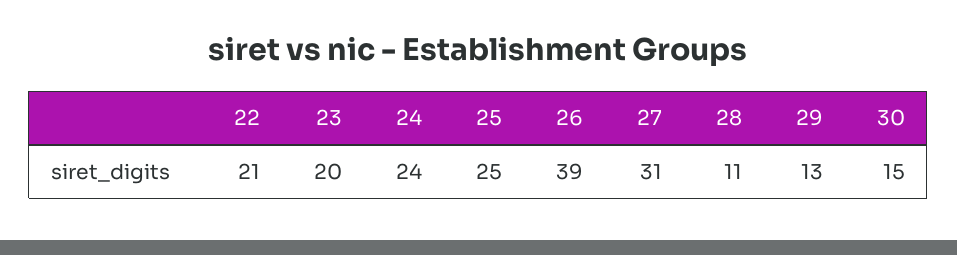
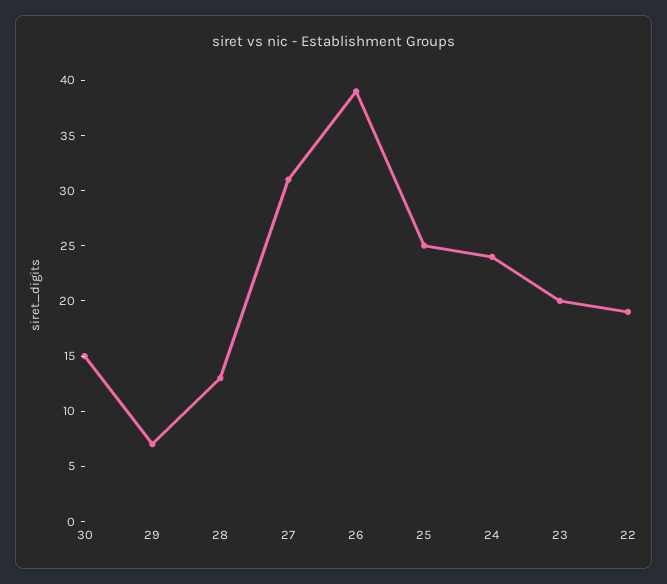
  {
-   "22": 21,
+   "22": 19,
    "23": 20,
    "24": 24,
    "25": 25,
    "26": 39,
    "27": 31,
-   "28": 11,
+   "28": 13,
-   "29": 13,
+   "29": 7,
    "30": 15
  }

